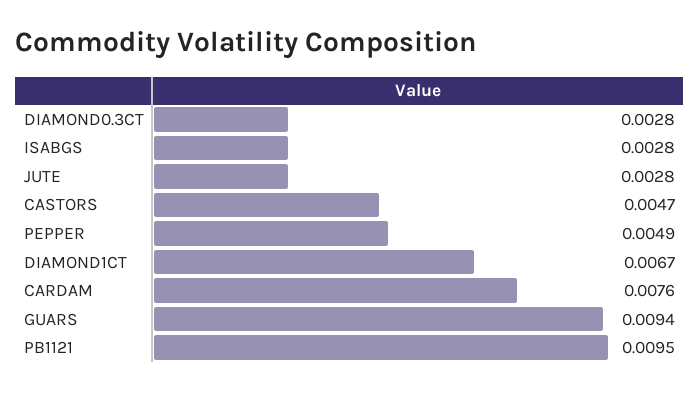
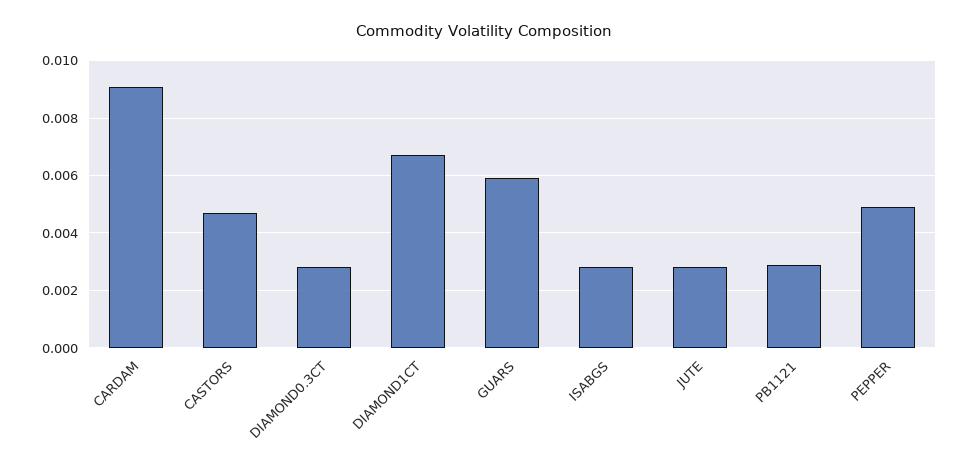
  {
    "DIAMOND0.3CT": 0.0028,
    "ISABGS": 0.0028,
    "JUTE": 0.0028,
    "CASTORS": 0.0047,
    "PEPPER": 0.0049,
    "DIAMOND1CT": 0.0067,
-   "CARDAM": 0.0076,
+   "CARDAM": 0.009,
-   "GUARS": 0.0094,
+   "GUARS": 0.006,
-   "PB1121": 0.0095
+   "PB1121": 0.003
  }

